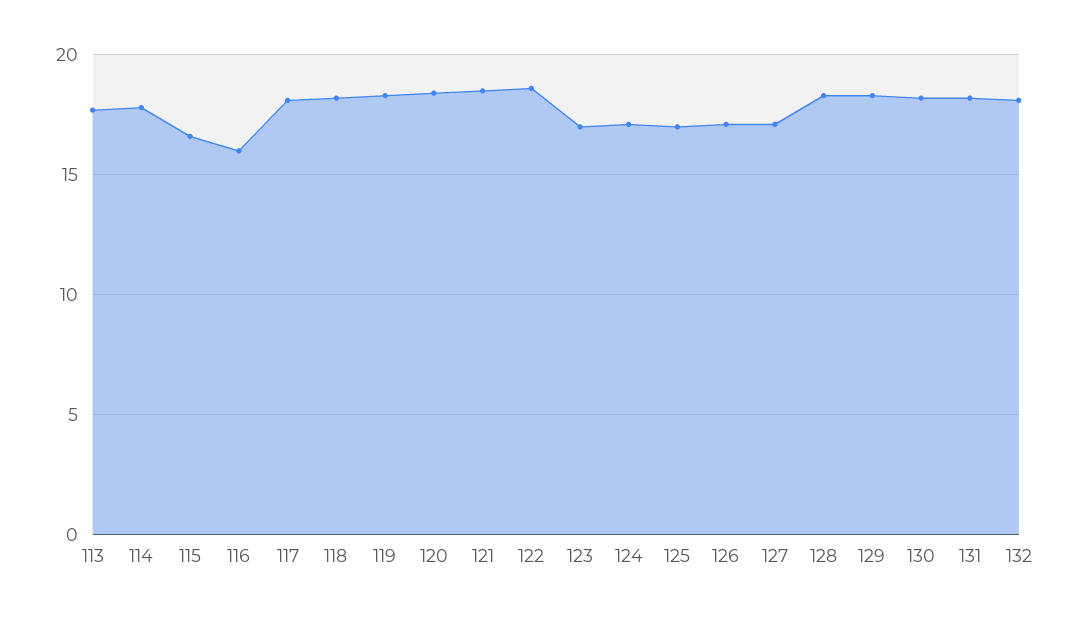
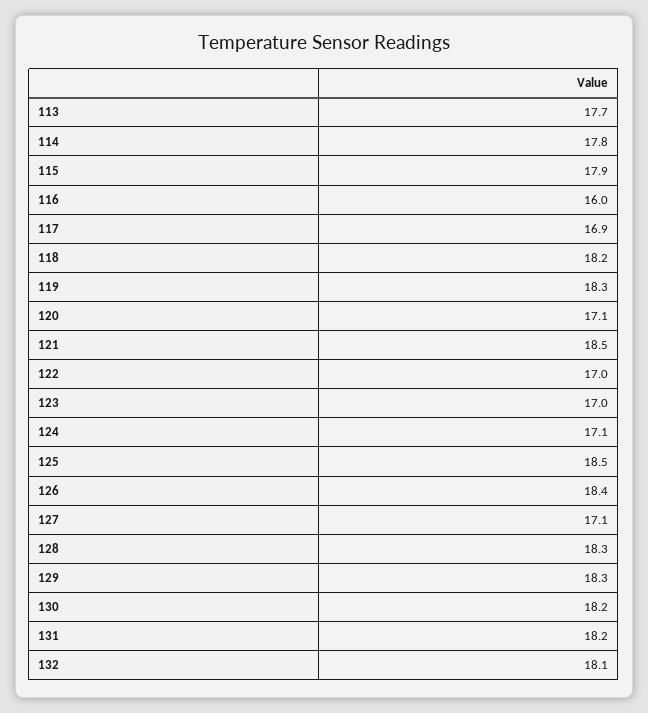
  {
    "113": 17.7,
    "114": 17.8,
-   "115": 16.5,
+   "115": 17.9,
    "116": 16,
-   "117": 18,
+   "117": 16.9,
    "118": 18.2,
    "119": 18.3,
-   "120": 18.5,
+   "120": 17.1,
    "121": 18.5,
-   "122": 18.5,
+   "122": 17,
    "123": 17,
    "124": 17.1,
-   "125": 17,
+   "125": 18.5,
-   "126": 17,
+   "126": 18.4,
    "127": 17.1,
    "128": 18.3,
    "129": 18.3,
    "130": 18.2,
    "131": 18.2,
    "132": 18.1
  }

